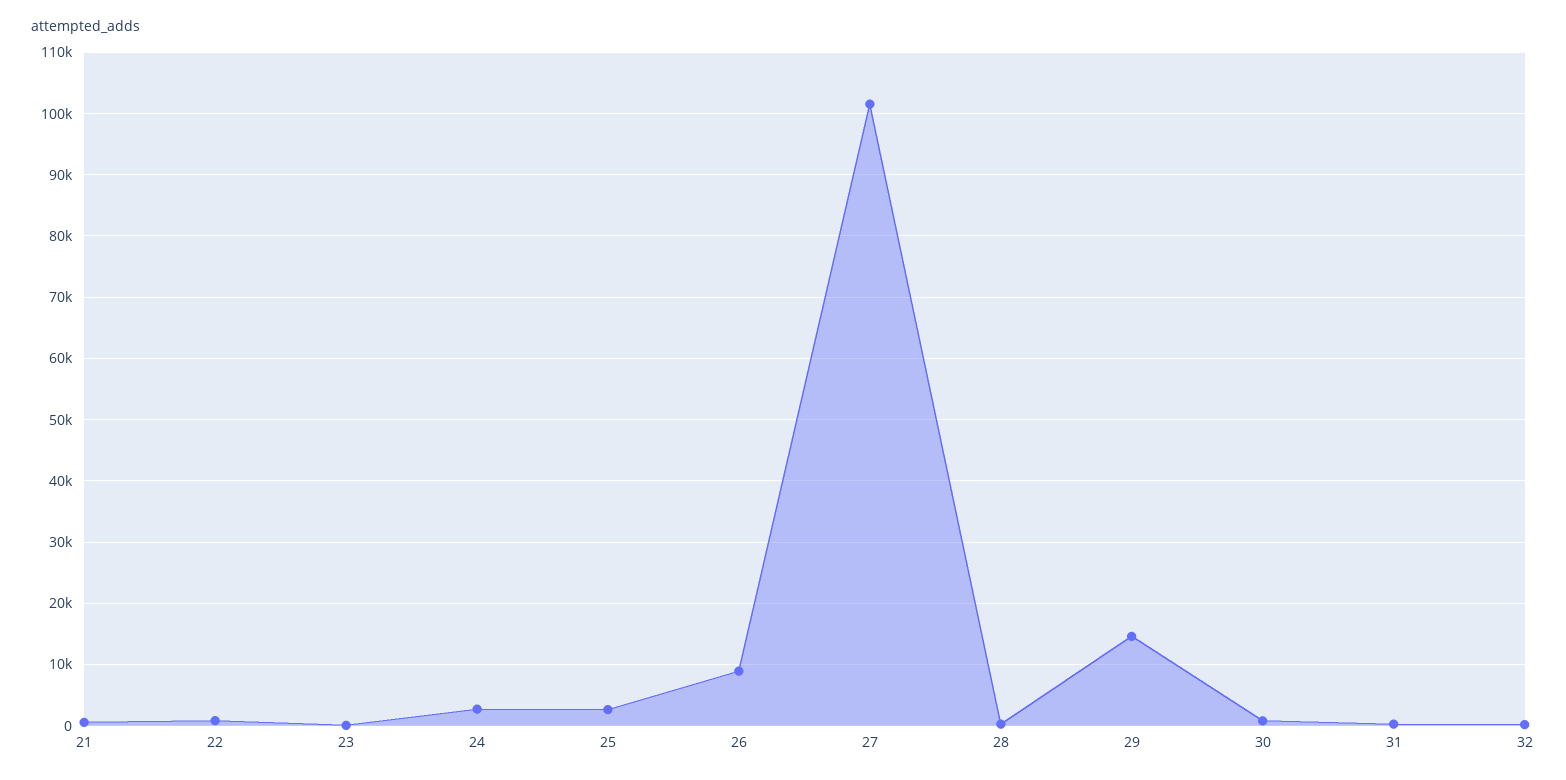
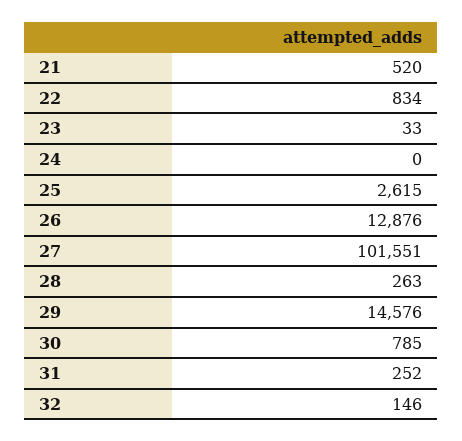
  {
    "21": 520,
    "22": 834,
    "23": 33,
-   "24": 3000,
+   "24": 0,
    "25": 2615,
-   "26": 9000,
+   "26": 12876,
    "27": 101551,
    "28": 263,
    "29": 14576,
    "30": 785,
    "31": 252,
    "32": 146
  }

